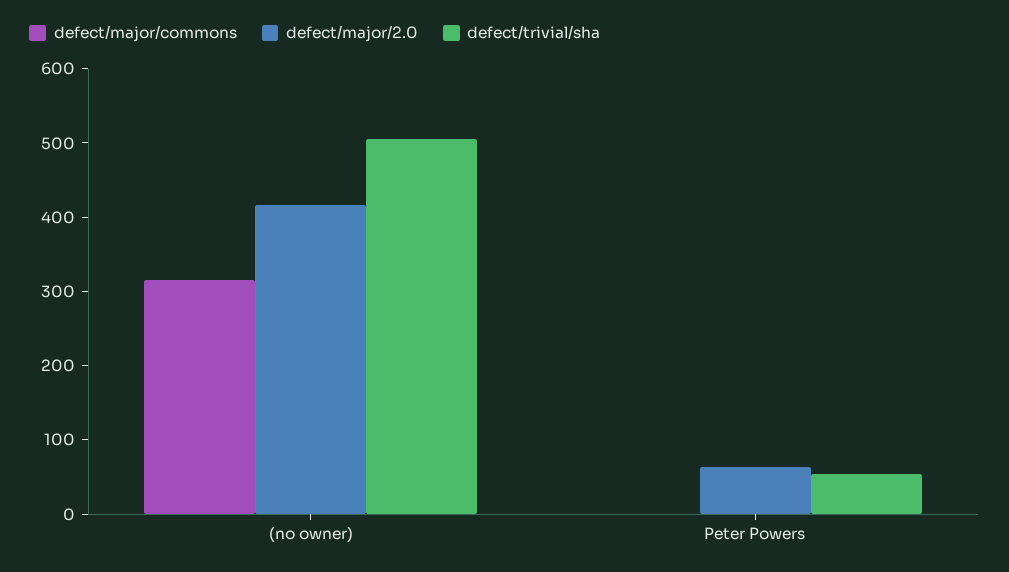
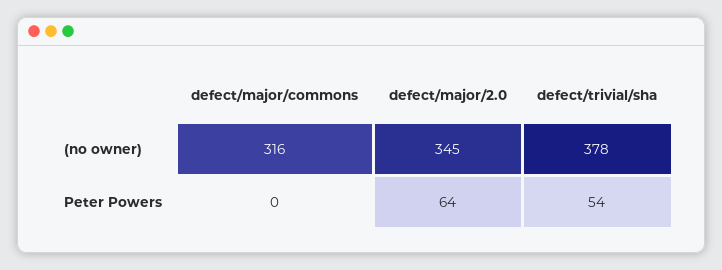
  {
    "defect/major/commons": {
      "(no owner)": 316,
      "Peter Powers": 0
    },
    "defect/major/2.0": {
-     "(no owner)": 420,
+     "(no owner)": 345,
      "Peter Powers": 64
    },
    "defect/trivial/sha": {
-     "(no owner)": 500,
+     "(no owner)": 378,
      "Peter Powers": 54
    }
  }

